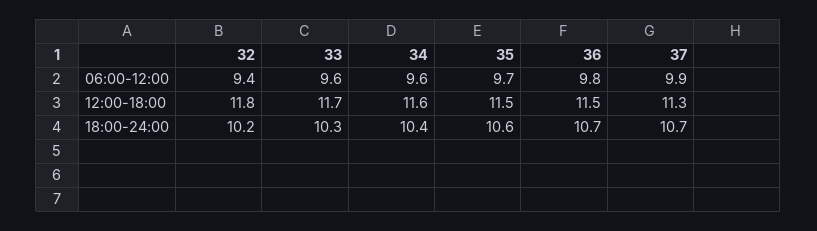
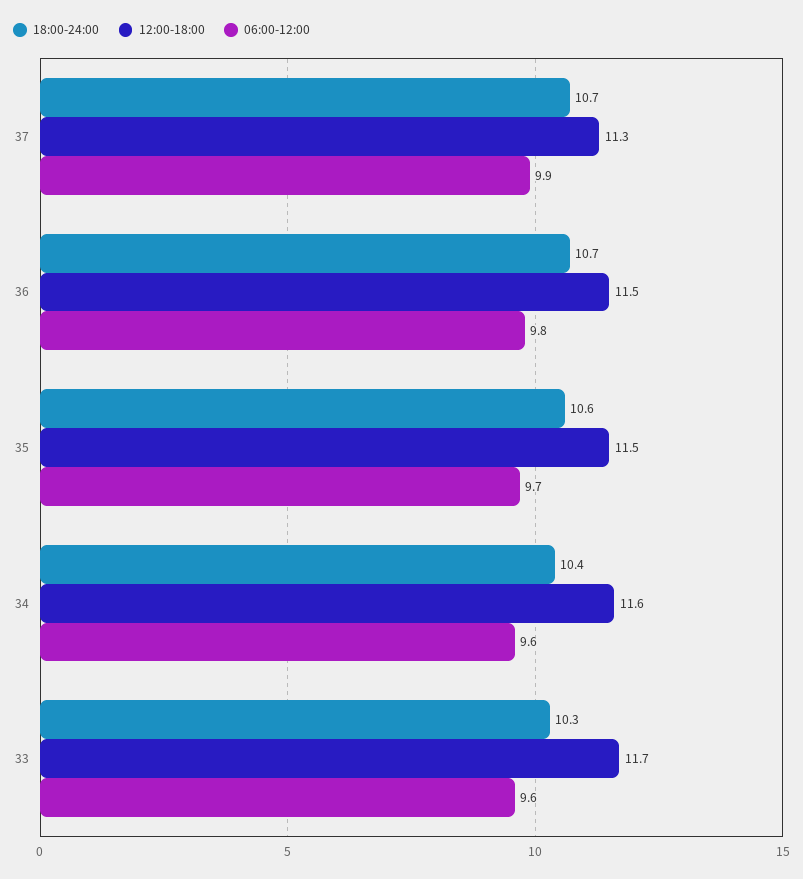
  {
    "06:00-12:00": {
-     "32": 9.4,
      "33": 9.6,
      "34": 9.6,
      "35": 9.7,
      "36": 9.8,
      "37": 9.9
    },
    "12:00-18:00": {
-     "32": 11.8,
      "33": 11.7,
      "34": 11.6,
      "35": 11.5,
      "36": 11.5,
      "37": 11.3
    },
    "18:00-24:00": {
-     "32": 10.2,
      "33": 10.3,
      "34": 10.4,
      "35": 10.6,
      "36": 10.7,
      "37": 10.7
    }
  }

